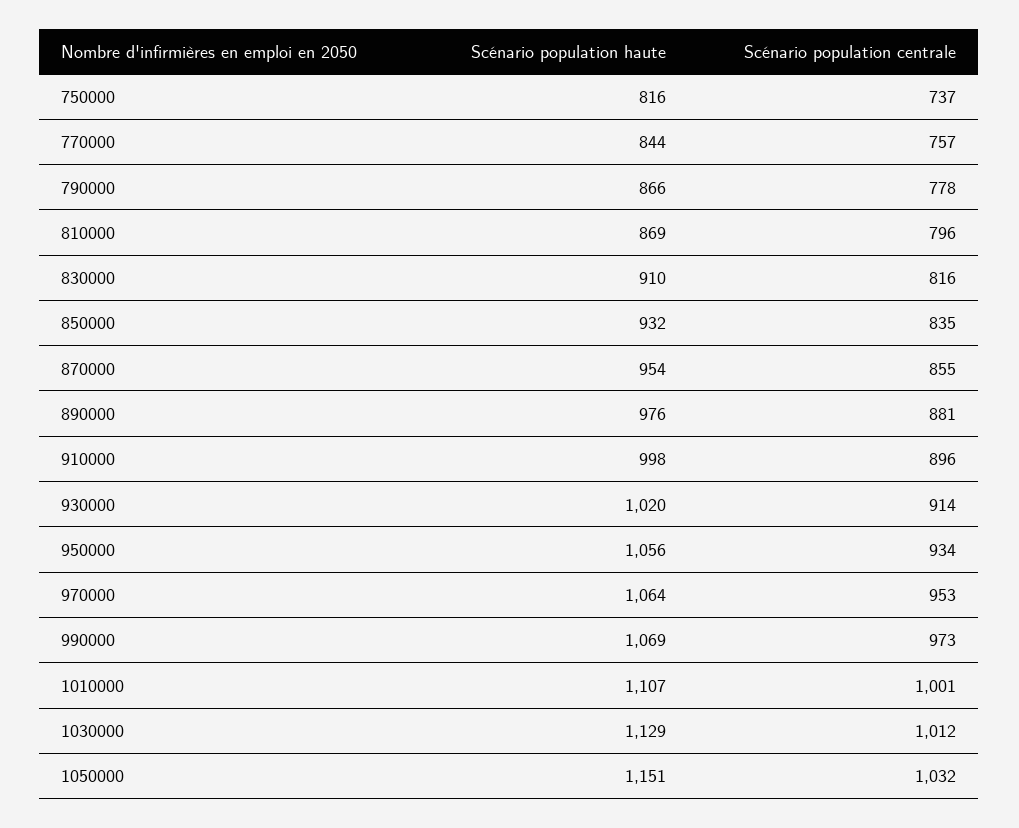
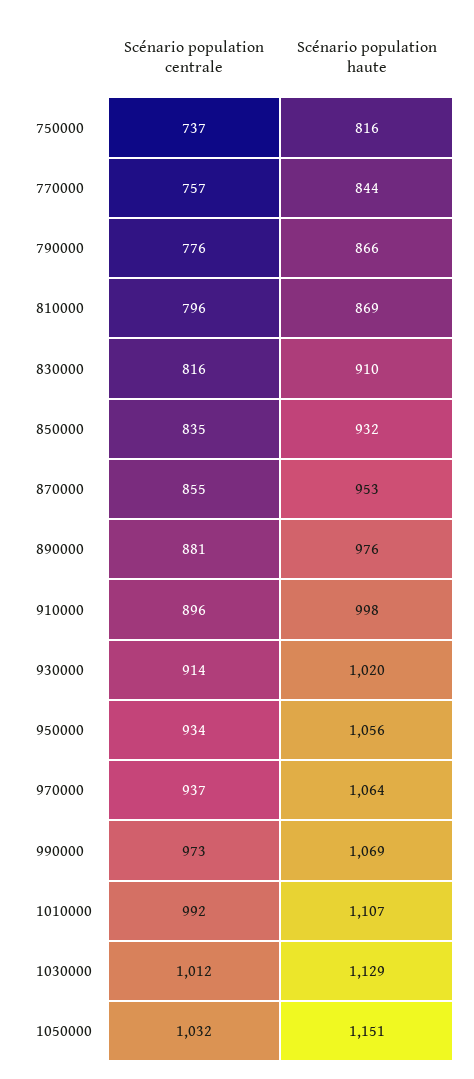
  {
    "Scénario population haute": {
      "750000": 816,
      "770000": 844,
      "790000": 866,
      "810000": 869,
      "830000": 910,
      "850000": 932,
-     "870000": 954,
+     "870000": 953,
      "890000": 976,
      "910000": 998,
      "930000": 1020,
      "950000": 1056,
      "970000": 1064,
      "990000": 1069,
      "1010000": 1107,
      "1030000": 1129,
      "1050000": 1151
    },
    "Scénario population centrale": {
      "750000": 737,
      "770000": 757,
-     "790000": 778,
+     "790000": 776,
      "810000": 796,
      "830000": 816,
      "850000": 835,
      "870000": 855,
      "890000": 881,
      "910000": 896,
      "930000": 914,
      "950000": 934,
-     "970000": 953,
+     "970000": 937,
      "990000": 973,
-     "1010000": 1001,
+     "1010000": 992,
      "1030000": 1012,
      "1050000": 1032
    }
  }

